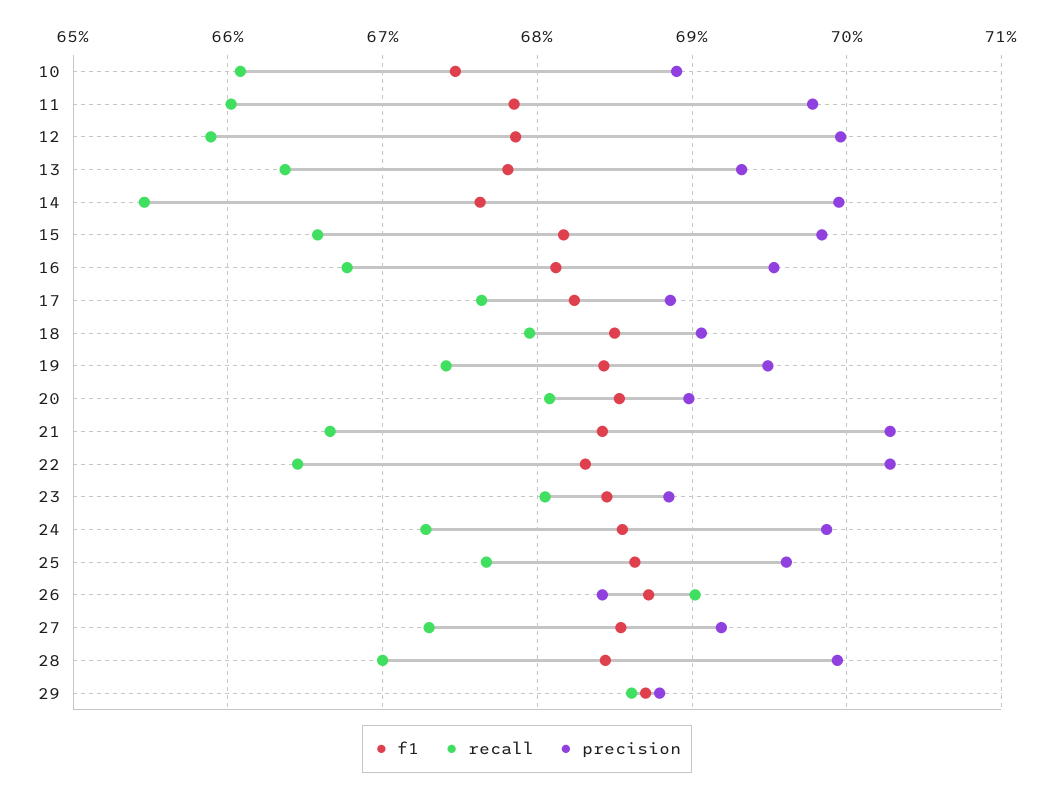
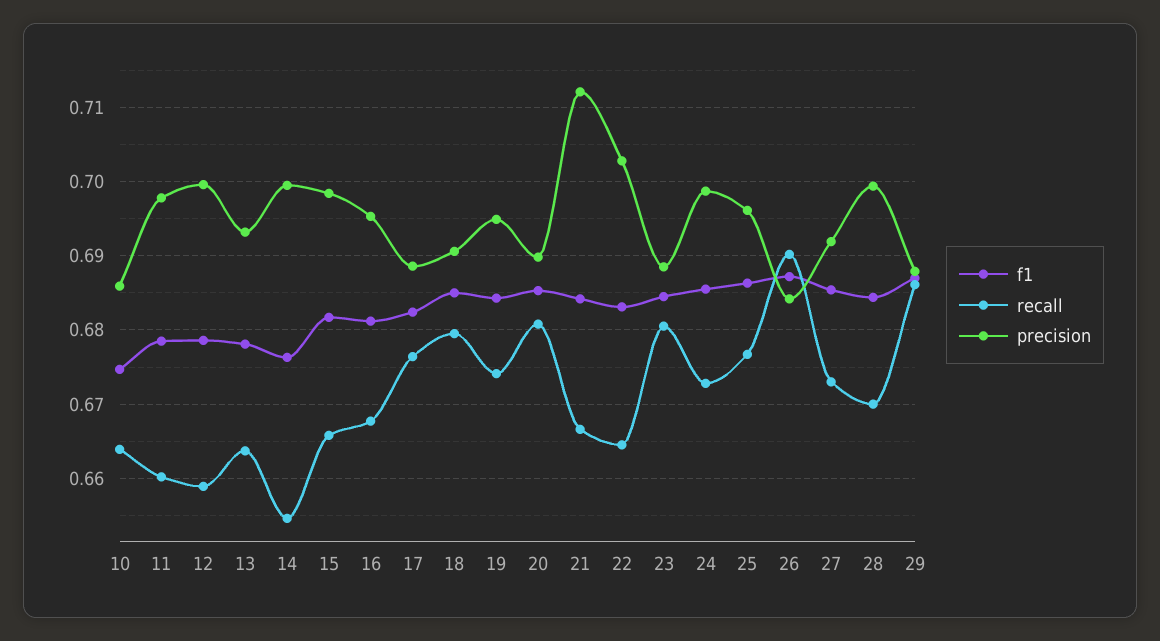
  {
    "f1": {
      "10": 0.675,
      "11": 0.679,
      "12": 0.679,
      "13": 0.678,
      "14": 0.676,
      "15": 0.682,
      "16": 0.681,
      "17": 0.682,
      "18": 0.685,
      "19": 0.684,
      "20": 0.685,
      "21": 0.684,
      "22": 0.683,
      "23": 0.685,
      "24": 0.686,
      "25": 0.686,
      "26": 0.687,
      "27": 0.685,
      "28": 0.684,
      "29": 0.687
    },
    "recall": {
-     "10": 0.661,
+     "10": 0.664,
      "11": 0.66,
      "12": 0.659,
      "13": 0.664,
      "14": 0.655,
      "15": 0.666,
      "16": 0.668,
      "17": 0.676,
      "18": 0.68,
      "19": 0.674,
      "20": 0.681,
      "21": 0.667,
      "22": 0.665,
      "23": 0.681,
      "24": 0.673,
      "25": 0.677,
      "26": 0.69,
      "27": 0.673,
      "28": 0.67,
      "29": 0.686
    },
    "precision": {
-     "10": 0.689,
+     "10": 0.686,
      "11": 0.698,
      "12": 0.7,
      "13": 0.693,
      "14": 0.7,
      "15": 0.698,
      "16": 0.695,
      "17": 0.689,
      "18": 0.691,
      "19": 0.695,
      "20": 0.69,
-     "21": 0.703,
+     "21": 0.712,
      "22": 0.703,
      "23": 0.689,
      "24": 0.699,
      "25": 0.696,
      "26": 0.684,
      "27": 0.692,
      "28": 0.699,
      "29": 0.688
    }
  }

